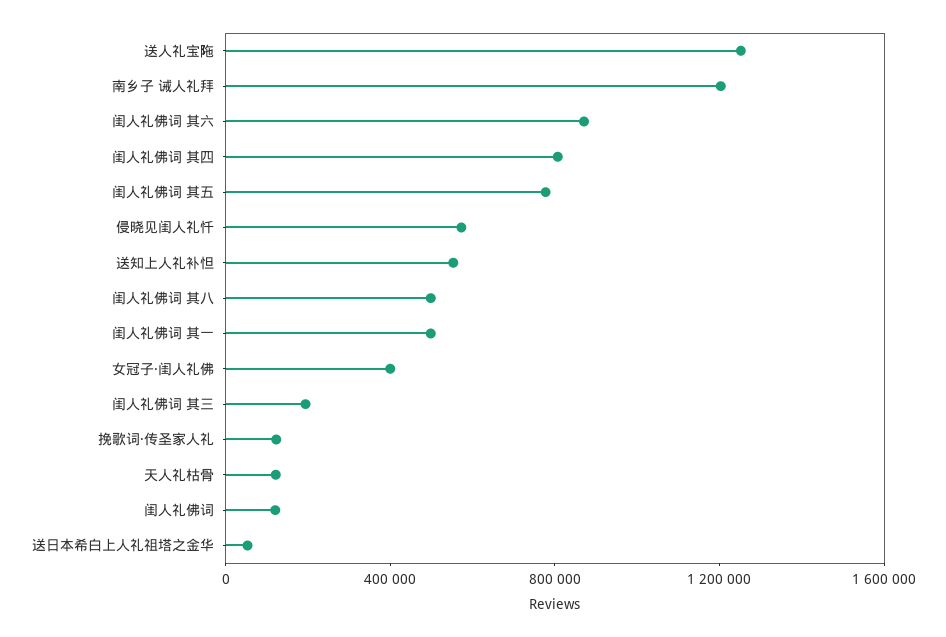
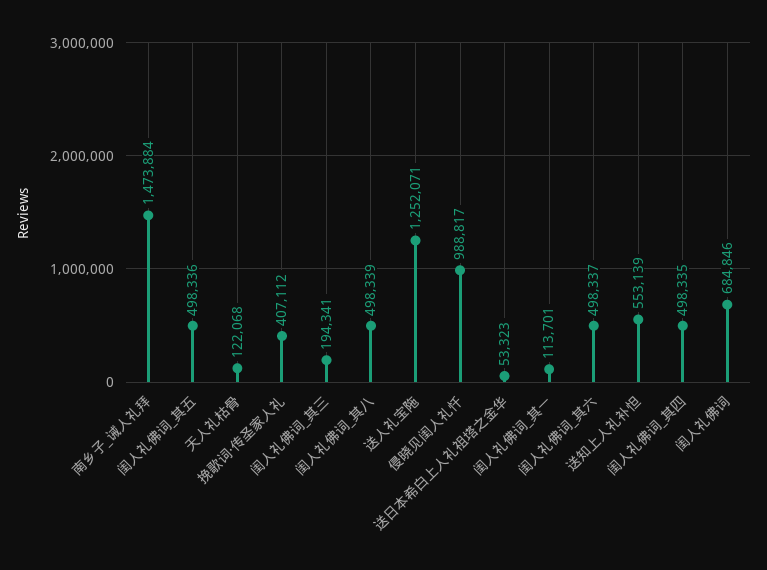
  {
    "送人礼宝陁": 1252071,
-   "南乡子 诫人礼拜": 1200000,
+   "南乡子 诫人礼拜": 1473884,
-   "闺人礼佛词 其六": 900000,
+   "闺人礼佛词 其六": 498337,
-   "闺人礼佛词 其四": 800000,
+   "闺人礼佛词 其四": 498335,
-   "闺人礼佛词 其五": 800000,
+   "闺人礼佛词 其五": 498336,
-   "侵晓见闺人礼忏": 600000,
+   "侵晓见闺人礼忏": 988817,
    "送知上人礼补怛": 553139,
    "闺人礼佛词 其八": 498339,
-   "闺人礼佛词 其一": 500000,
+   "闺人礼佛词 其一": 113701,
-   "女冠子·闺人礼佛": 400000,
    "闺人礼佛词 其三": 194341,
-   "挽歌词·传圣家人礼": 100000,
+   "挽歌词·传圣家人礼": 407112,
    "天人礼枯骨": 122068,
-   "闺人礼佛词": 100000,
+   "闺人礼佛词": 684846,
    "送日本希白上人礼祖塔之金华": 53323
  }

